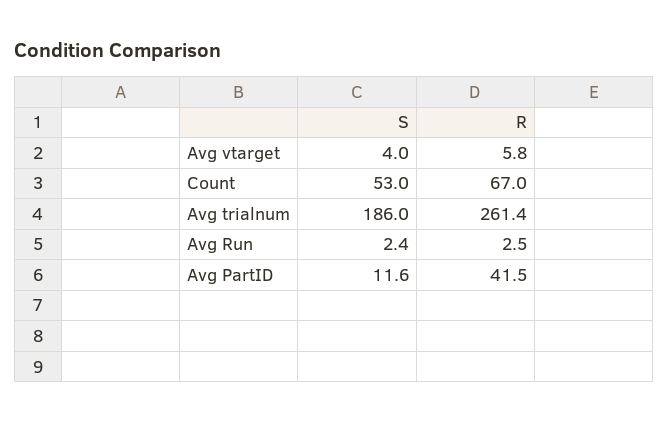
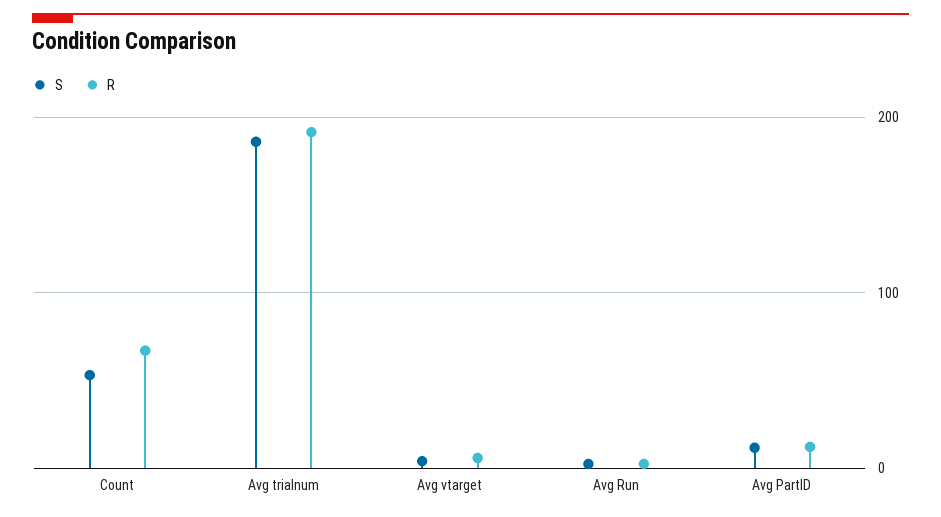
  {
    "S": {
      "Avg vtarget": 4,
      "Count": 53,
      "Avg trialnum": 186,
      "Avg Run": 2.4,
      "Avg PartID": 11.6
    },
    "R": {
      "Avg vtarget": 5.8,
      "Count": 67,
-     "Avg trialnum": 261.4,
+     "Avg trialnum": 190,
      "Avg Run": 2.5,
-     "Avg PartID": 41.5
+     "Avg PartID": 10
    }
  }

